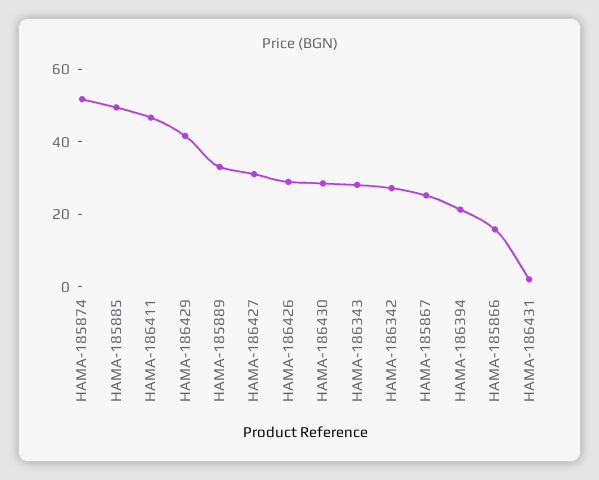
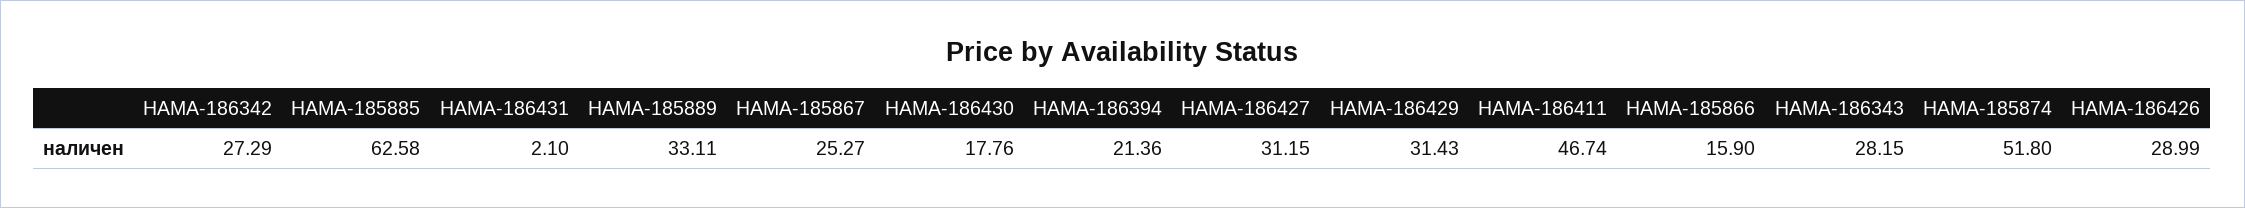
  {
    "HAMA-185874": 51.8,
-   "HAMA-185885": 50,
+   "HAMA-185885": 62.58,
    "HAMA-186411": 46.74,
-   "HAMA-186429": 40,
+   "HAMA-186429": 31.43,
    "HAMA-185889": 33.11,
    "HAMA-186427": 31.15,
    "HAMA-186426": 28.99,
-   "HAMA-186430": 30,
+   "HAMA-186430": 17.76,
    "HAMA-186343": 28.15,
    "HAMA-186342": 27.29,
    "HAMA-185867": 25.27,
    "HAMA-186394": 21.36,
    "HAMA-185866": 15.9,
    "HAMA-186431": 2.1
  }

